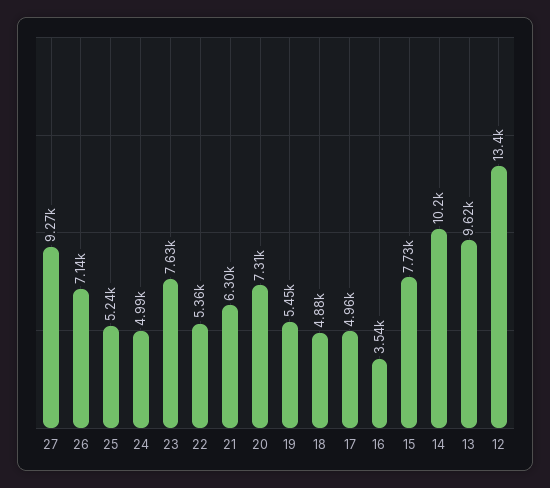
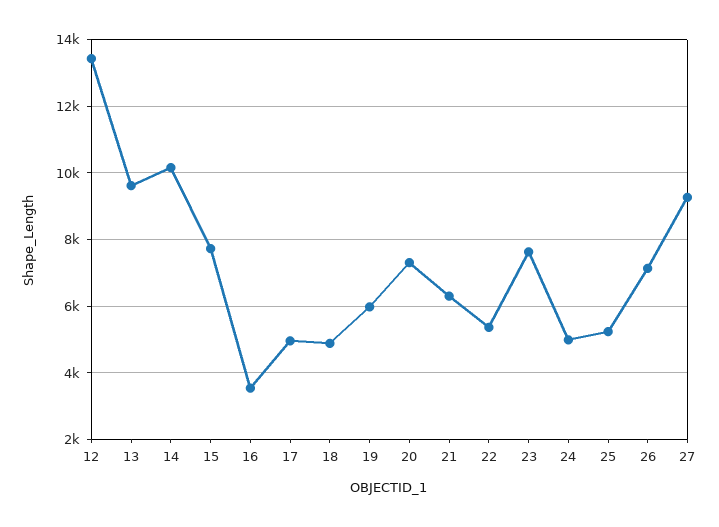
  {
    "27": 9270,
    "26": 7140,
    "25": 5240,
    "24": 4990,
    "23": 7630,
    "22": 5360,
    "21": 6300,
    "20": 7310,
-   "19": 5450,
+   "19": 6000,
    "18": 4880,
    "17": 4960,
    "16": 3540,
    "15": 7730,
    "14": 10200,
    "13": 9620,
    "12": 13400
  }

